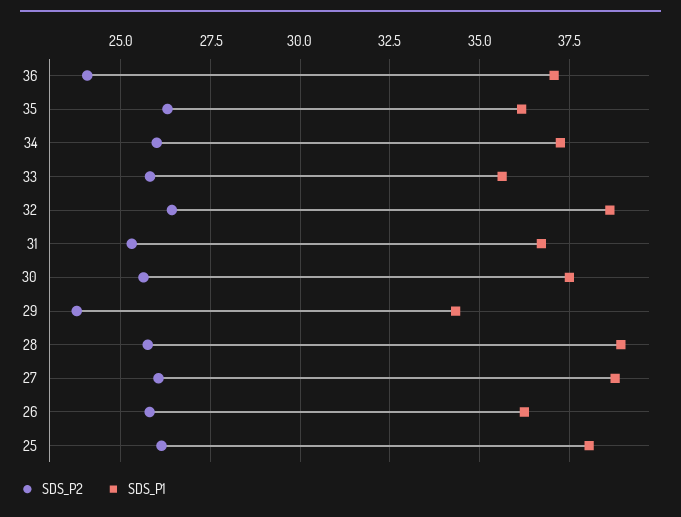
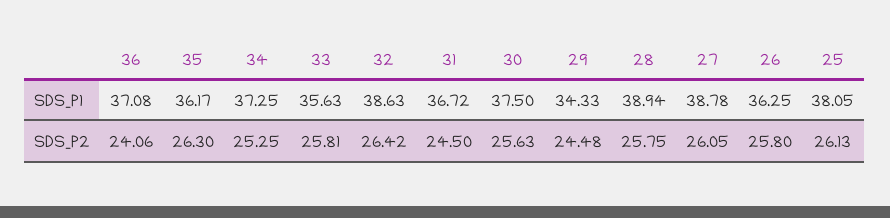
  {
    "SDS_P2": {
      "36": 24.06,
      "35": 26.3,
-     "34": 26,
+     "34": 25.25,
      "33": 25.81,
      "32": 26.42,
-     "31": 25.25,
+     "31": 24.5,
      "30": 25.63,
-     "29": 23.75,
+     "29": 24.48,
      "28": 25.75,
      "27": 26.05,
      "26": 25.8,
      "25": 26.13
    },
    "SDS_P1": {
      "36": 37.08,
      "35": 36.17,
      "34": 37.25,
      "33": 35.63,
      "32": 38.63,
      "31": 36.72,
      "30": 37.5,
      "29": 34.33,
      "28": 38.94,
      "27": 38.78,
      "26": 36.25,
      "25": 38.05
    }
  }

